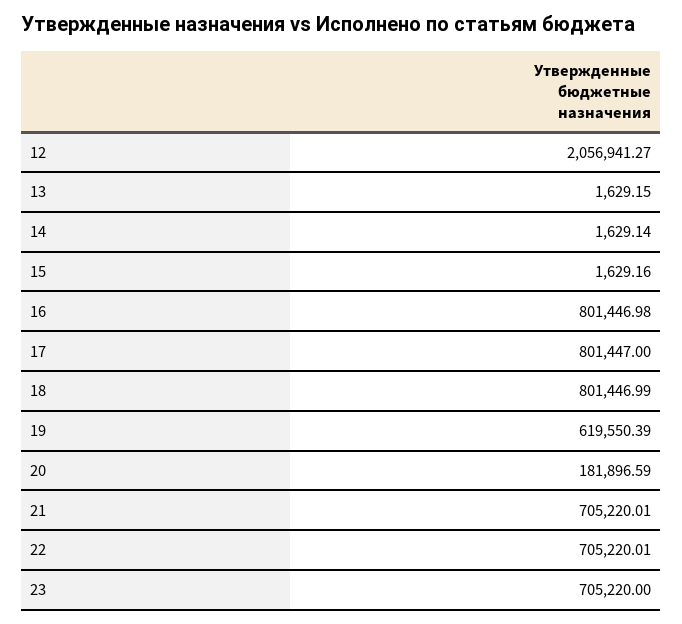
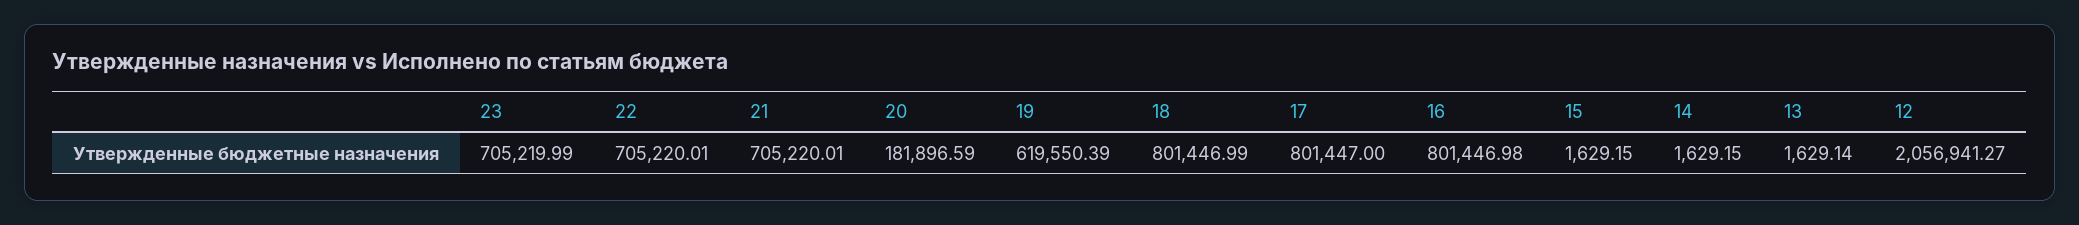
  {
    "12": 2056941.27,
-   "13": 1629.15,
+   "13": 1629.14,
-   "14": 1629.14,
+   "14": 1629.15,
-   "15": 1629.16,
+   "15": 1629.15,
    "16": 801446.98,
    "17": 801447,
    "18": 801446.99,
    "19": 619550.39,
    "20": 181896.59,
    "21": 705220.01,
    "22": 705220.01,
-   "23": 705220
+   "23": 705219.99
  }

